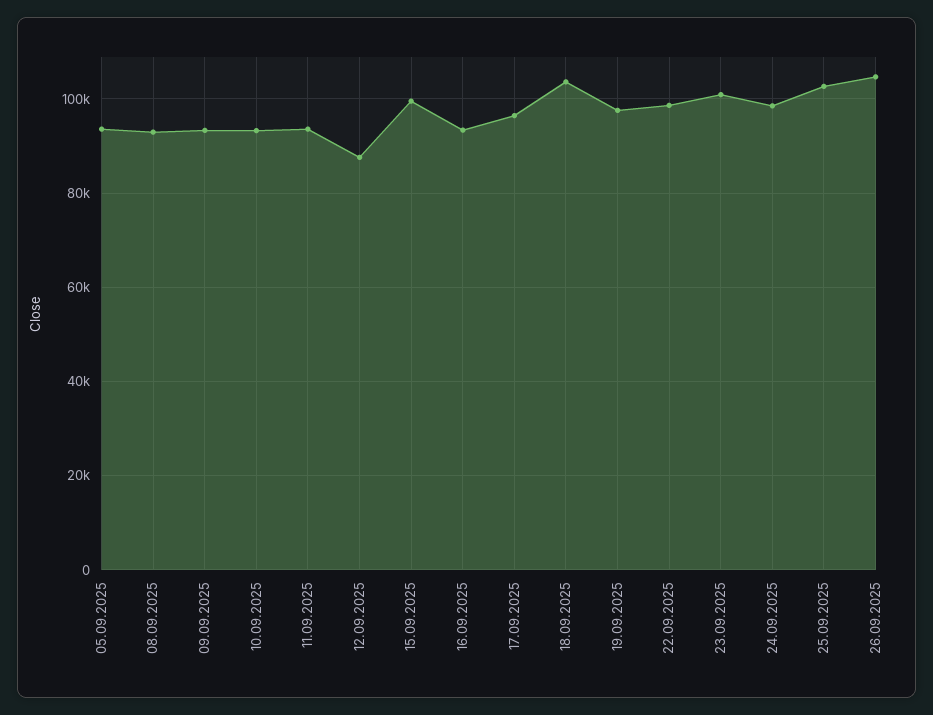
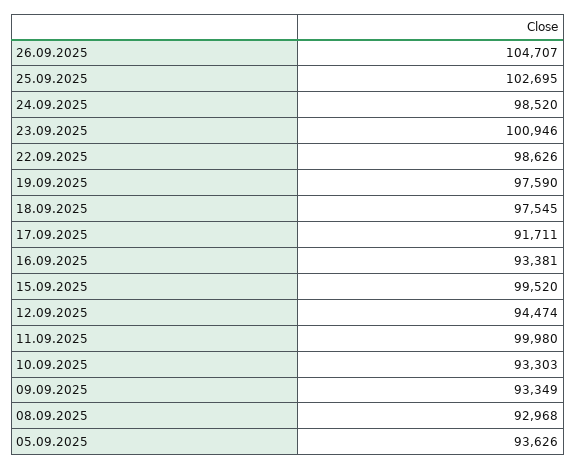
  {
    "05.09.2025": 93626,
    "08.09.2025": 92968,
    "09.09.2025": 93349,
    "10.09.2025": 93303,
-   "11.09.2025": 94000,
+   "11.09.2025": 99980,
-   "12.09.2025": 88000,
+   "12.09.2025": 94474,
    "15.09.2025": 99520,
    "16.09.2025": 93381,
-   "17.09.2025": 96000,
+   "17.09.2025": 91711,
-   "18.09.2025": 104000,
+   "18.09.2025": 97545,
    "19.09.2025": 97590,
    "22.09.2025": 98626,
    "23.09.2025": 100946,
    "24.09.2025": 98520,
    "25.09.2025": 102695,
    "26.09.2025": 104707
  }

